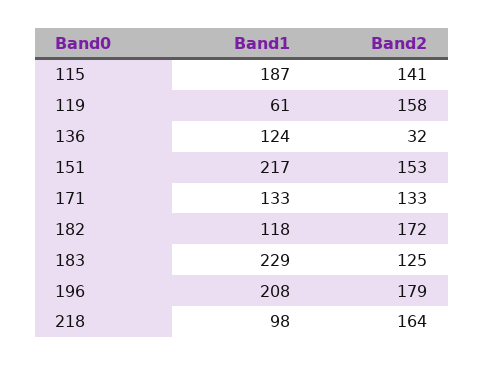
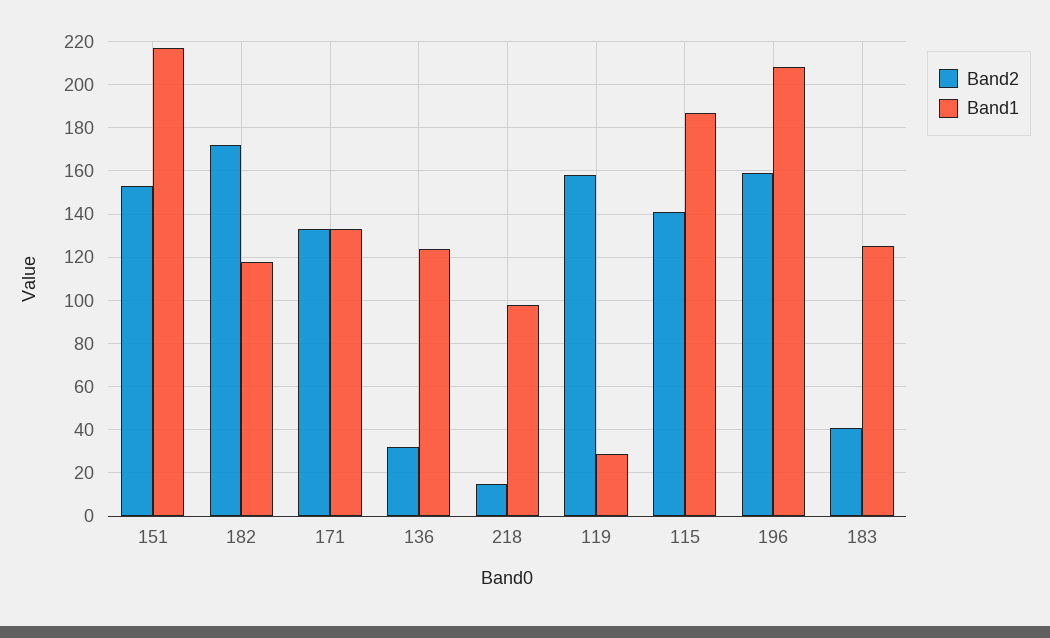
  {
    "Band1": {
      "115": 187,
-     "119": 61,
+     "119": 30,
      "136": 124,
      "151": 217,
      "171": 133,
      "182": 118,
-     "183": 229,
+     "183": 125,
      "196": 208,
      "218": 98
    },
    "Band2": {
      "115": 141,
      "119": 158,
      "136": 32,
      "151": 153,
      "171": 133,
      "182": 172,
-     "183": 125,
+     "183": 40,
-     "196": 179,
+     "196": 160,
-     "218": 164
+     "218": 15
    }
  }

